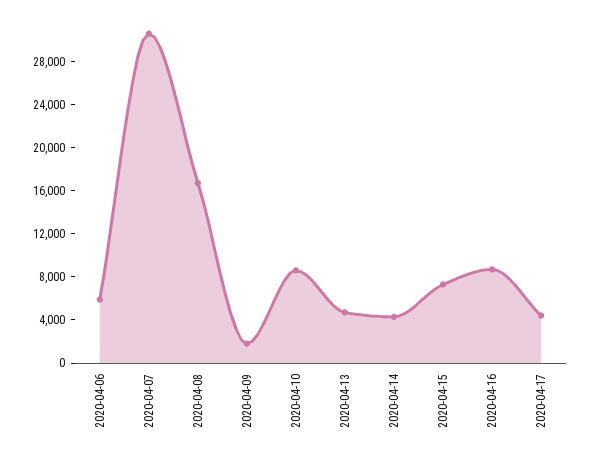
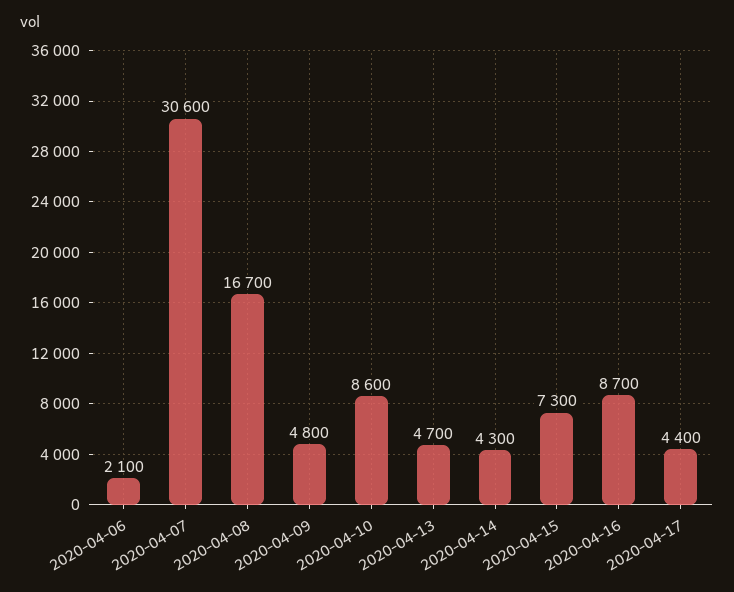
  {
-   "2020-04-06": 6000,
+   "2020-04-06": 2100,
    "2020-04-07": 30600,
    "2020-04-08": 16700,
-   "2020-04-09": 2000,
+   "2020-04-09": 4800,
    "2020-04-10": 8600,
    "2020-04-13": 4700,
    "2020-04-14": 4300,
    "2020-04-15": 7300,
    "2020-04-16": 8700,
    "2020-04-17": 4400
  }

